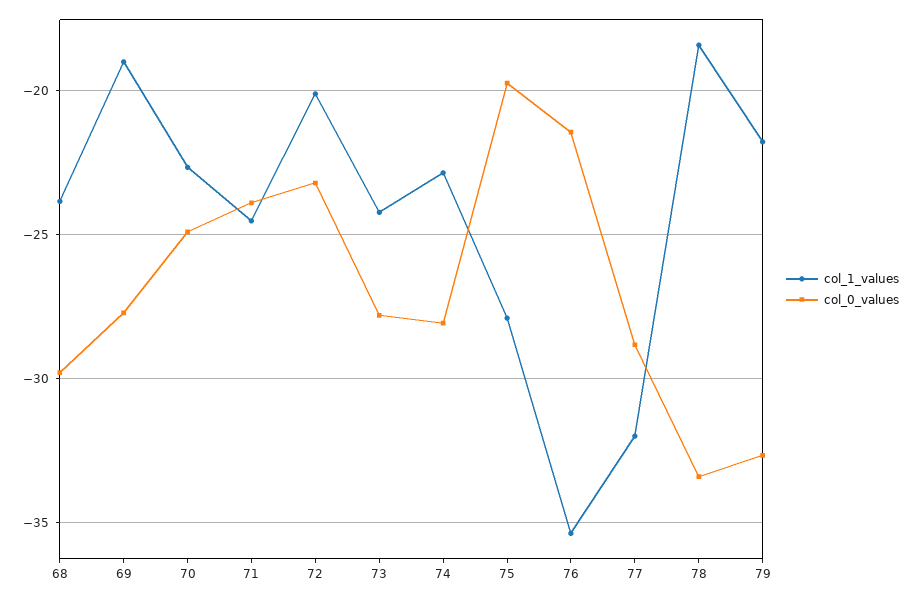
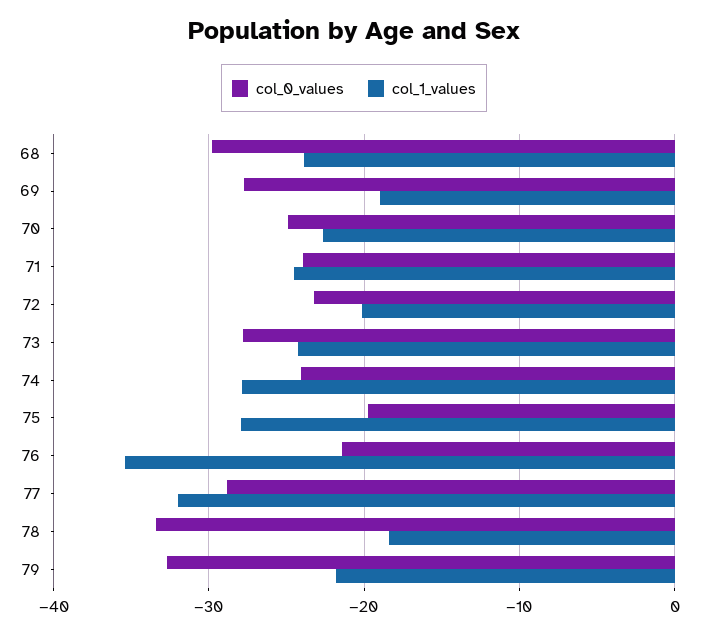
  {
    "col_1_values": {
      "68": -24,
      "69": -19,
      "70": -22.5,
      "71": -24.5,
      "72": -20,
      "73": -24,
-     "74": -23,
+     "74": -28,
      "75": -28,
      "76": -35.5,
      "77": -32,
      "78": -18.5,
      "79": -22
    },
    "col_0_values": {
      "68": -30,
      "69": -27.5,
      "70": -25,
      "71": -24,
      "72": -23,
      "73": -28,
-     "74": -28,
+     "74": -24,
      "75": -19.5,
      "76": -21.5,
      "77": -29,
      "78": -33.5,
      "79": -32.5
    }
  }

